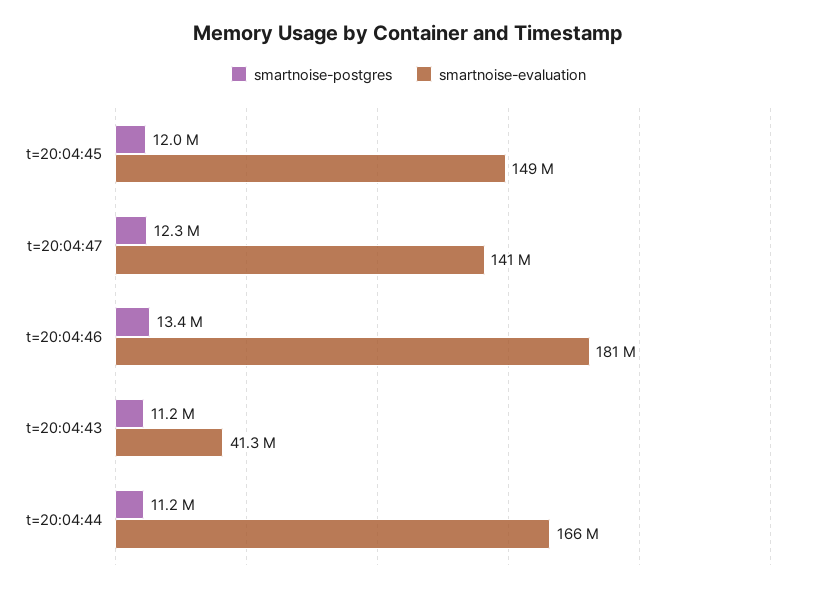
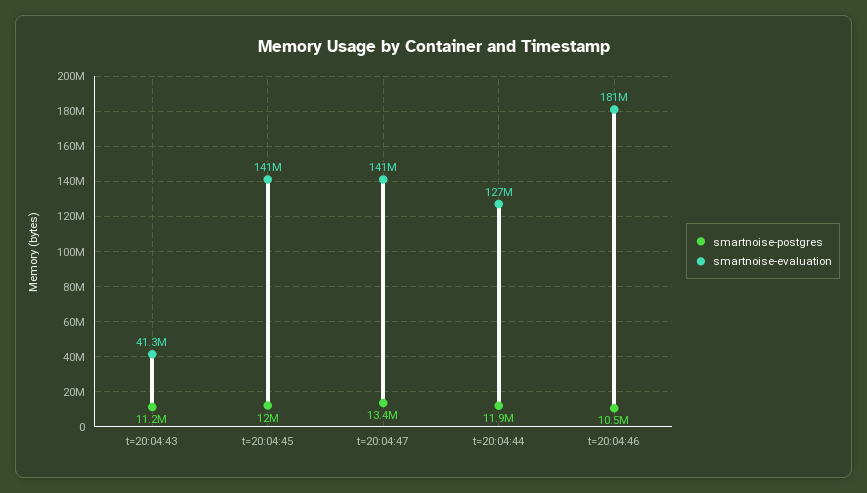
  {
    "smartnoise-postgres": {
      "t=20:04:45": 12000000,
-     "t=20:04:47": 12300000,
+     "t=20:04:47": 13400000,
-     "t=20:04:46": 13400000,
+     "t=20:04:46": 10500000,
      "t=20:04:43": 11200000,
-     "t=20:04:44": 11200000
+     "t=20:04:44": 11900000
    },
    "smartnoise-evaluation": {
-     "t=20:04:45": 149000000,
+     "t=20:04:45": 141000000,
      "t=20:04:47": 141000000,
      "t=20:04:46": 181000000,
      "t=20:04:43": 41300000,
-     "t=20:04:44": 166000000
+     "t=20:04:44": 127000000
    }
  }

